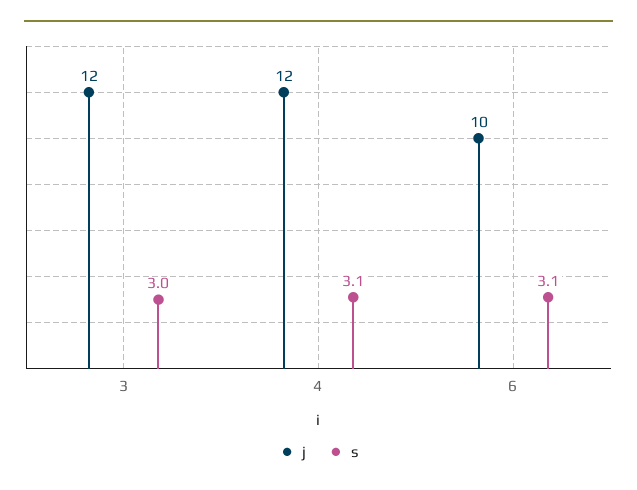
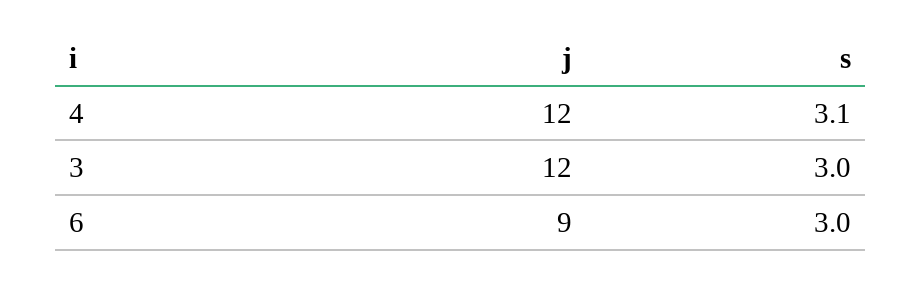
  {
    "j": {
      "3": 12,
      "4": 12,
-     "6": 10
+     "6": 9
    },
    "s": {
      "3": 3,
      "4": 3.1,
-     "6": 3.1
+     "6": 3
    }
  }

